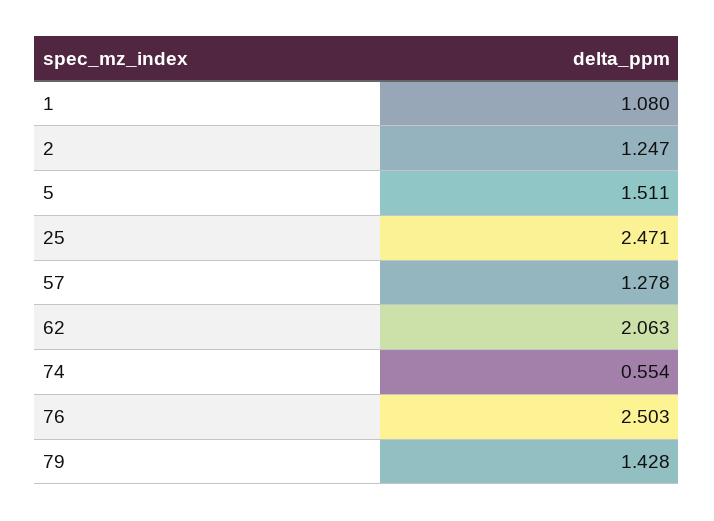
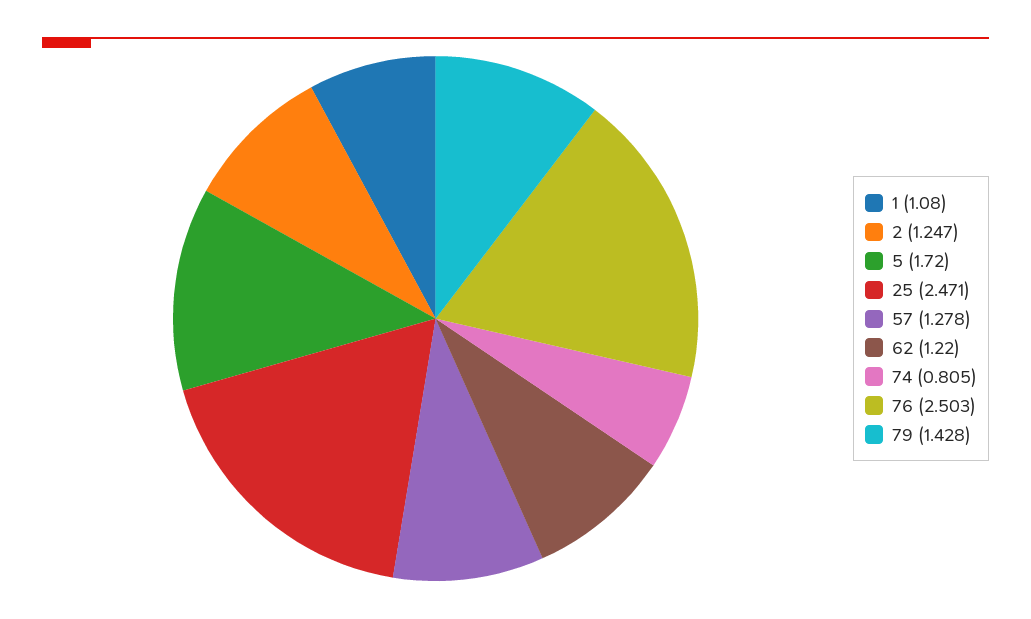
  {
    "1": 1.08,
    "2": 1.247,
-   "5": 1.511,
+   "5": 1.72,
    "25": 2.471,
    "57": 1.278,
-   "62": 2.063,
+   "62": 1.22,
-   "74": 0.554,
+   "74": 0.805,
    "76": 2.503,
    "79": 1.428
  }

